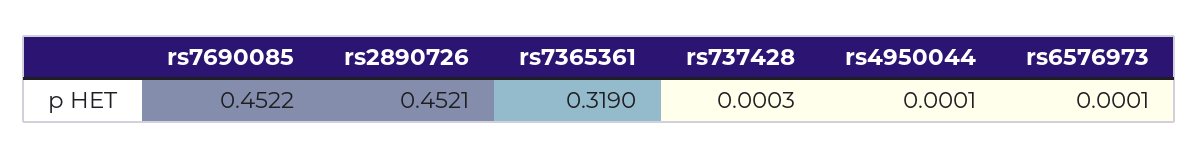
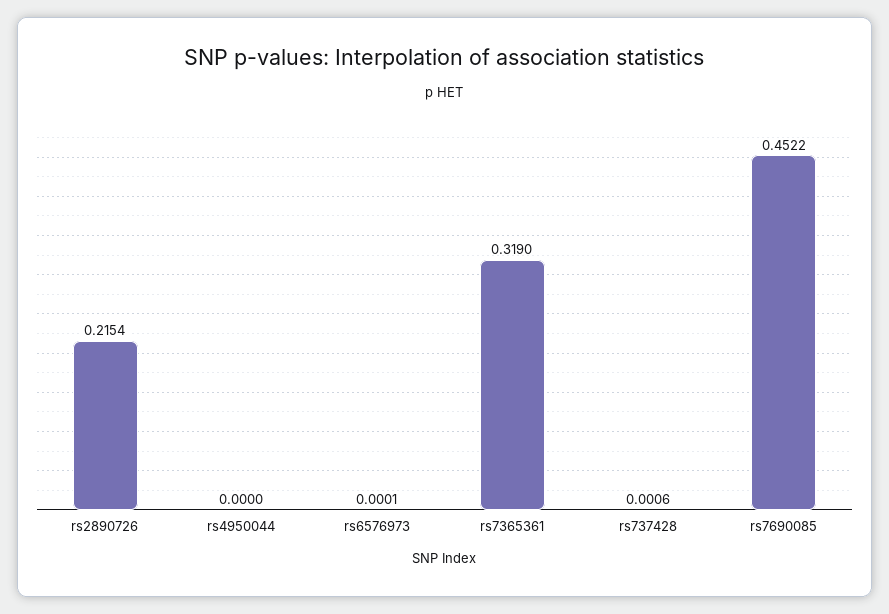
  {
    "rs7690085": 0.4522,
-   "rs2890726": 0.4521,
+   "rs2890726": 0.2154,
    "rs7365361": 0.319,
-   "rs737428": 0.0003,
+   "rs737428": 0.0006,
-   "rs4950044": 0.0001,
+   "rs4950044": 0,
    "rs6576973": 0.0001
  }

